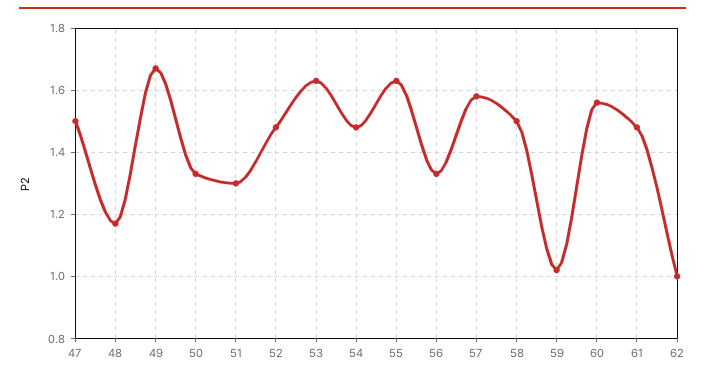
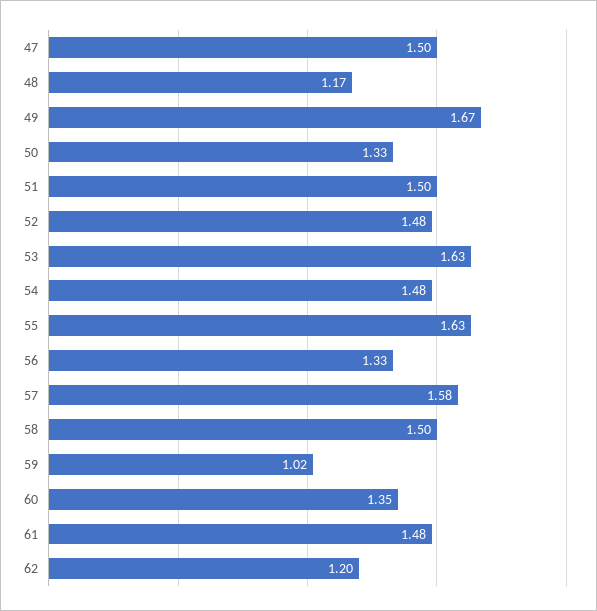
  {
    "47": 1.5,
    "48": 1.17,
    "49": 1.67,
    "50": 1.33,
-   "51": 1.3,
+   "51": 1.5,
    "52": 1.48,
    "53": 1.63,
    "54": 1.48,
    "55": 1.63,
    "56": 1.33,
    "57": 1.58,
    "58": 1.5,
    "59": 1.02,
-   "60": 1.55,
+   "60": 1.35,
    "61": 1.48,
-   "62": 1
+   "62": 1.2
  }

